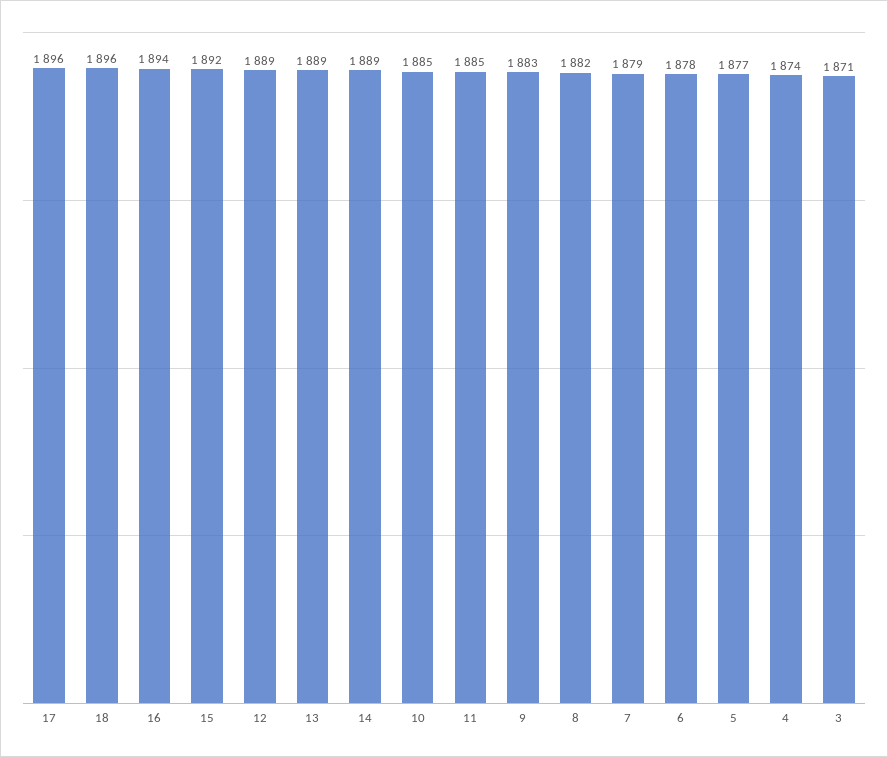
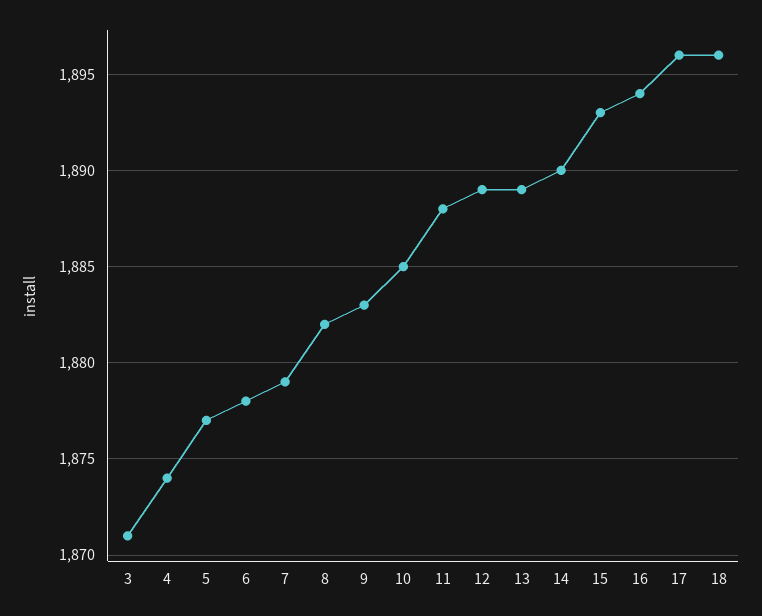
  {
    "17": 1896,
    "18": 1896,
    "16": 1894,
-   "15": 1892,
+   "15": 1893,
    "12": 1889,
    "13": 1889,
-   "14": 1889,
+   "14": 1890,
    "10": 1885,
-   "11": 1885,
+   "11": 1888,
    "9": 1883,
    "8": 1882,
    "7": 1879,
    "6": 1878,
    "5": 1877,
    "4": 1874,
    "3": 1871
  }

